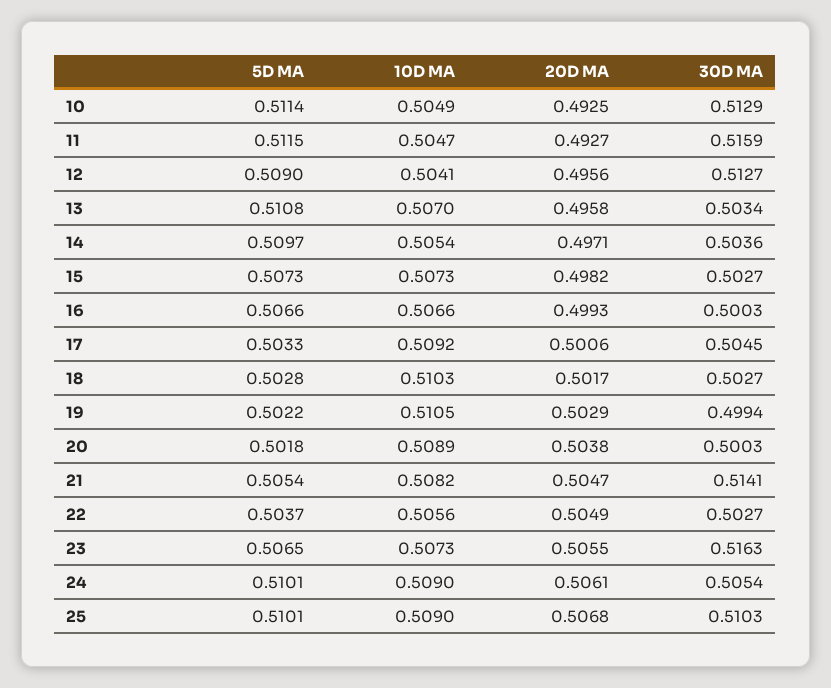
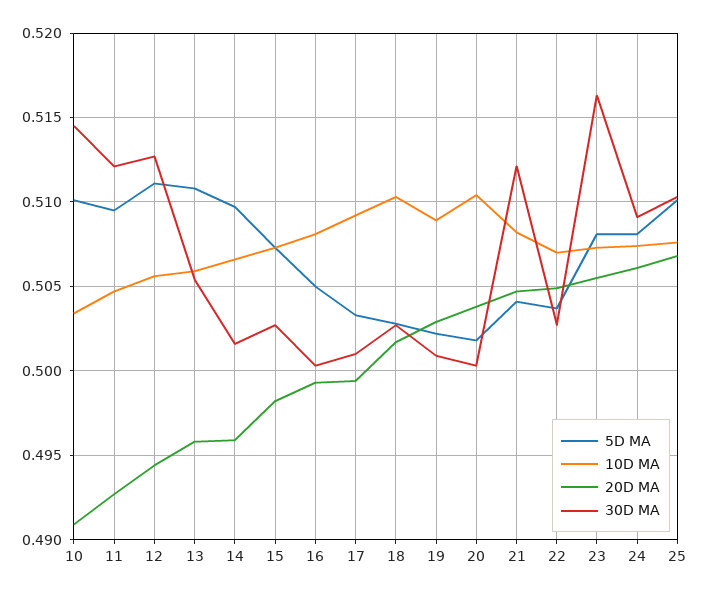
  {
    "5D MA": {
-     "10": 0.5114,
+     "10": 0.51,
-     "11": 0.5115,
+     "11": 0.5095,
-     "12": 0.509,
+     "12": 0.511,
      "13": 0.5108,
      "14": 0.5097,
      "15": 0.5073,
-     "16": 0.5066,
+     "16": 0.505,
      "17": 0.5033,
      "18": 0.5028,
      "19": 0.5022,
      "20": 0.5018,
-     "21": 0.5054,
+     "21": 0.504,
      "22": 0.5037,
-     "23": 0.5065,
+     "23": 0.508,
-     "24": 0.5101,
+     "24": 0.508,
      "25": 0.5101
    },
    "10D MA": {
-     "10": 0.5049,
+     "10": 0.5035,
      "11": 0.5047,
-     "12": 0.5041,
+     "12": 0.5055,
-     "13": 0.507,
+     "13": 0.506,
-     "14": 0.5054,
+     "14": 0.5065,
      "15": 0.5073,
-     "16": 0.5066,
+     "16": 0.508,
      "17": 0.5092,
      "18": 0.5103,
-     "19": 0.5105,
+     "19": 0.509,
-     "20": 0.5089,
+     "20": 0.5105,
      "21": 0.5082,
-     "22": 0.5056,
+     "22": 0.507,
      "23": 0.5073,
-     "24": 0.509,
+     "24": 0.5075,
-     "25": 0.509
+     "25": 0.5075
    },
    "20D MA": {
-     "10": 0.4925,
+     "10": 0.491,
      "11": 0.4927,
-     "12": 0.4956,
+     "12": 0.4945,
      "13": 0.4958,
-     "14": 0.4971,
+     "14": 0.496,
      "15": 0.4982,
      "16": 0.4993,
-     "17": 0.5006,
+     "17": 0.4995,
      "18": 0.5017,
      "19": 0.5029,
      "20": 0.5038,
      "21": 0.5047,
      "22": 0.5049,
      "23": 0.5055,
      "24": 0.5061,
      "25": 0.5068
    },
    "30D MA": {
-     "10": 0.5129,
+     "10": 0.5145,
-     "11": 0.5159,
+     "11": 0.512,
      "12": 0.5127,
-     "13": 0.5034,
+     "13": 0.5055,
-     "14": 0.5036,
+     "14": 0.5015,
      "15": 0.5027,
      "16": 0.5003,
-     "17": 0.5045,
+     "17": 0.501,
      "18": 0.5027,
-     "19": 0.4994,
+     "19": 0.501,
      "20": 0.5003,
-     "21": 0.5141,
+     "21": 0.512,
      "22": 0.5027,
      "23": 0.5163,
-     "24": 0.5054,
+     "24": 0.509,
      "25": 0.5103
    }
  }

